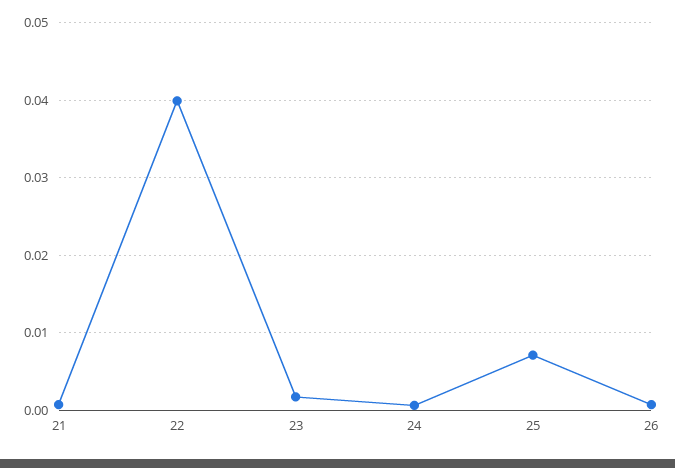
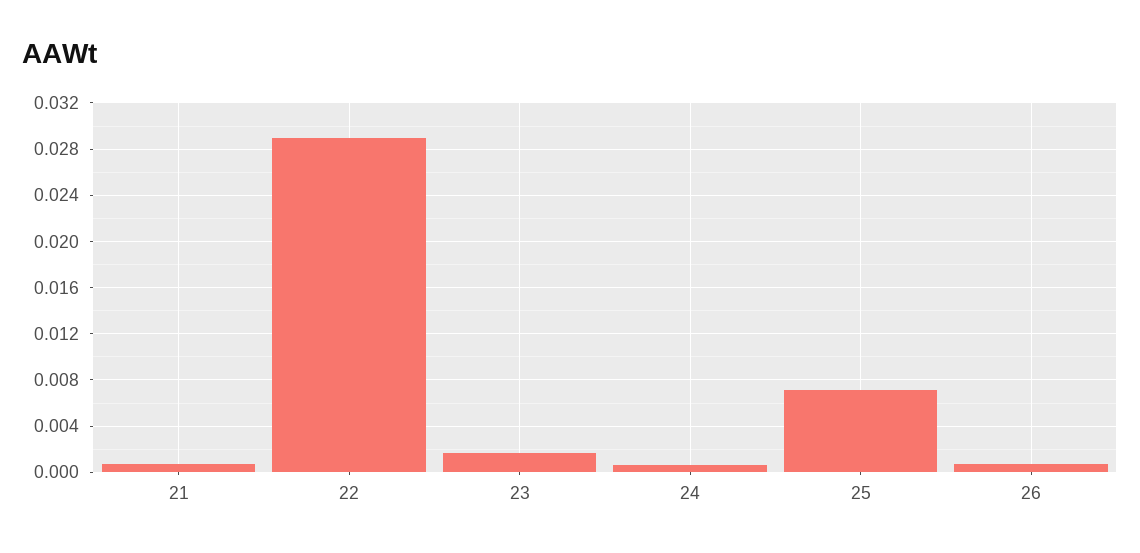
  {
    "21": 0.001,
-   "22": 0.04,
+   "22": 0.029,
    "23": 0.002,
    "24": 0.001,
    "25": 0.007,
    "26": 0.001
  }

